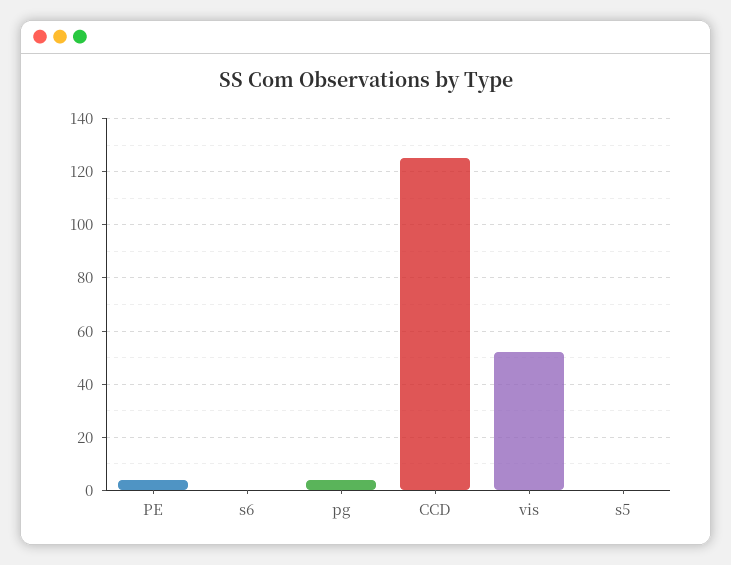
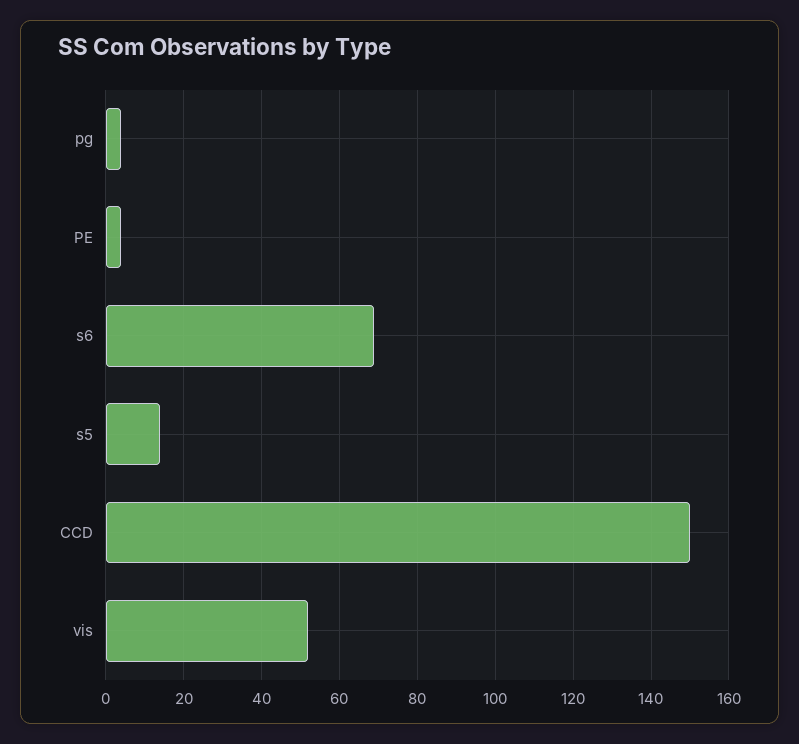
  {
    "PE": 5,
-   "s6": 0,
+   "s6": 70,
    "pg": 5,
-   "CCD": 125,
+   "CCD": 150,
    "vis": 50,
-   "s5": 0
+   "s5": 15
  }

